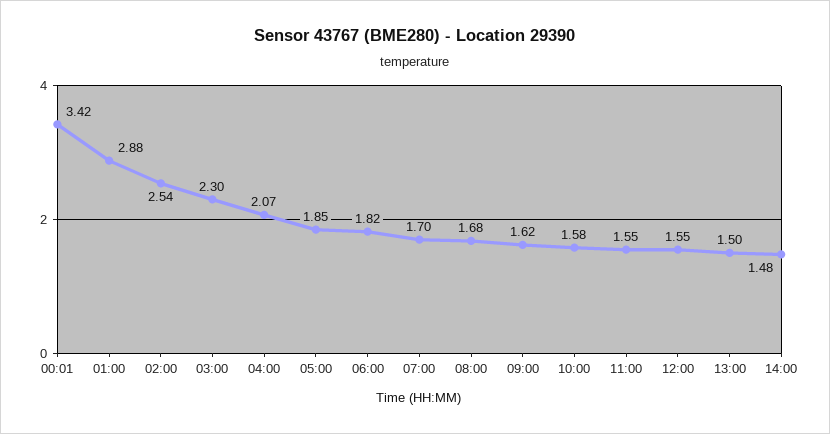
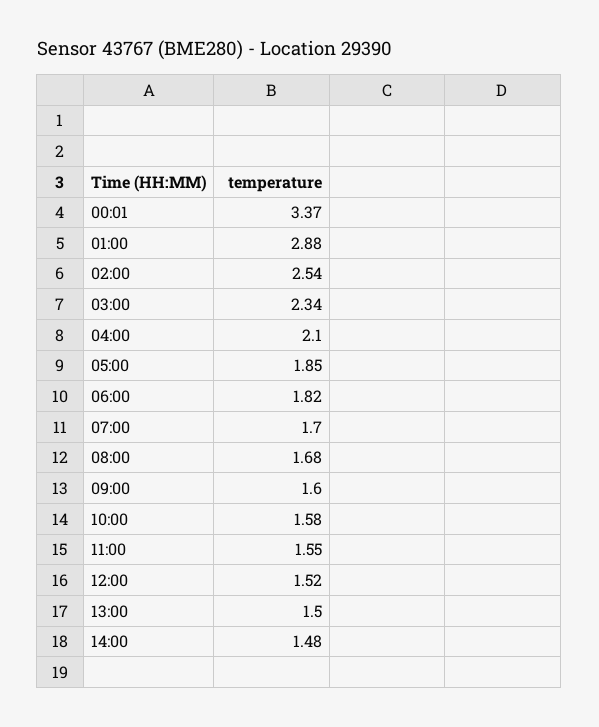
  {
-   "00:01": 3.42,
+   "00:01": 3.37,
    "01:00": 2.88,
    "02:00": 2.54,
-   "03:00": 2.3,
+   "03:00": 2.34,
-   "04:00": 2.07,
+   "04:00": 2.1,
    "05:00": 1.85,
    "06:00": 1.82,
    "07:00": 1.7,
    "08:00": 1.68,
-   "09:00": 1.62,
+   "09:00": 1.6,
    "10:00": 1.58,
    "11:00": 1.55,
-   "12:00": 1.55,
+   "12:00": 1.52,
    "13:00": 1.5,
    "14:00": 1.48
  }

